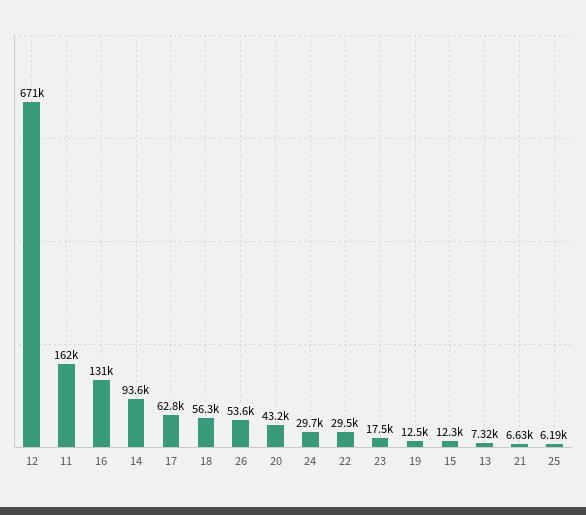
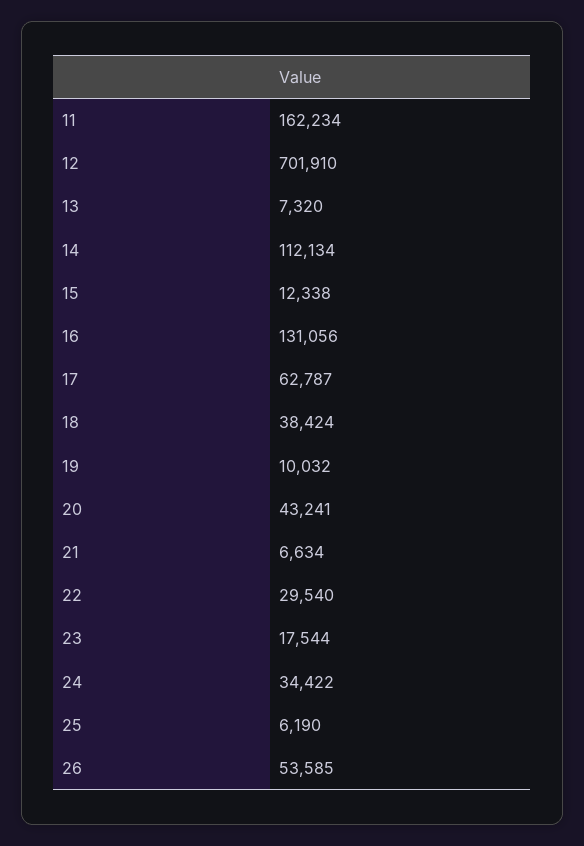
  {
-   "12": 671000,
+   "12": 701910,
    "11": 162234,
    "16": 131056,
-   "14": 93600,
+   "14": 112134,
    "17": 62787,
-   "18": 56300,
+   "18": 38424,
    "26": 53585,
    "20": 43241,
-   "24": 29700,
+   "24": 34422,
    "22": 29540,
    "23": 17544,
-   "19": 12500,
+   "19": 10032,
    "15": 12338,
    "13": 7320,
    "21": 6634,
    "25": 6190
  }

